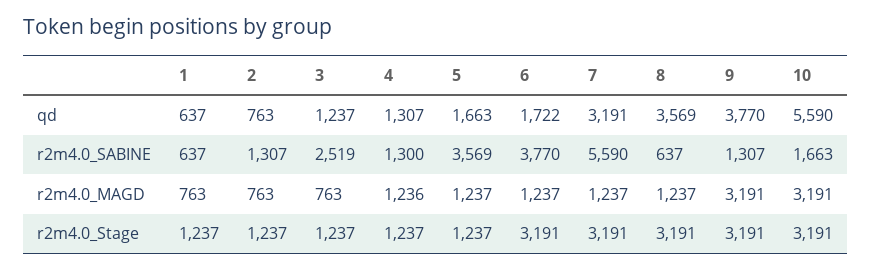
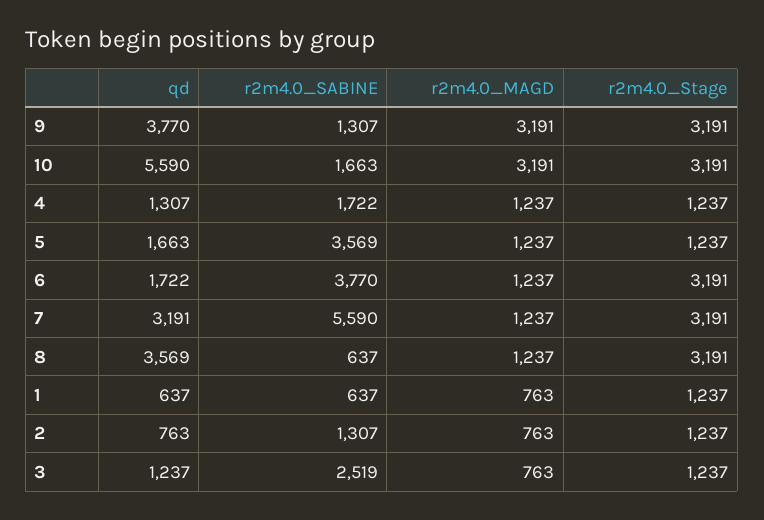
  {
    "1": {
      "qd": 637,
      "r2m4.0_SABINE": 637,
      "r2m4.0_MAGD": 763,
      "r2m4.0_Stage": 1237
    },
    "2": {
      "qd": 763,
      "r2m4.0_SABINE": 1307,
      "r2m4.0_MAGD": 763,
      "r2m4.0_Stage": 1237
    },
    "3": {
      "qd": 1237,
      "r2m4.0_SABINE": 2519,
      "r2m4.0_MAGD": 763,
      "r2m4.0_Stage": 1237
    },
    "4": {
      "qd": 1307,
-     "r2m4.0_SABINE": 1300,
+     "r2m4.0_SABINE": 1722,
-     "r2m4.0_MAGD": 1236,
+     "r2m4.0_MAGD": 1237,
      "r2m4.0_Stage": 1237
    },
    "5": {
      "qd": 1663,
      "r2m4.0_SABINE": 3569,
      "r2m4.0_MAGD": 1237,
      "r2m4.0_Stage": 1237
    },
    "6": {
      "qd": 1722,
      "r2m4.0_SABINE": 3770,
      "r2m4.0_MAGD": 1237,
      "r2m4.0_Stage": 3191
    },
    "7": {
      "qd": 3191,
      "r2m4.0_SABINE": 5590,
      "r2m4.0_MAGD": 1237,
      "r2m4.0_Stage": 3191
    },
    "8": {
      "qd": 3569,
      "r2m4.0_SABINE": 637,
      "r2m4.0_MAGD": 1237,
      "r2m4.0_Stage": 3191
    },
    "9": {
      "qd": 3770,
      "r2m4.0_SABINE": 1307,
      "r2m4.0_MAGD": 3191,
      "r2m4.0_Stage": 3191
    },
    "10": {
      "qd": 5590,
      "r2m4.0_SABINE": 1663,
      "r2m4.0_MAGD": 3191,
      "r2m4.0_Stage": 3191
    }
  }

